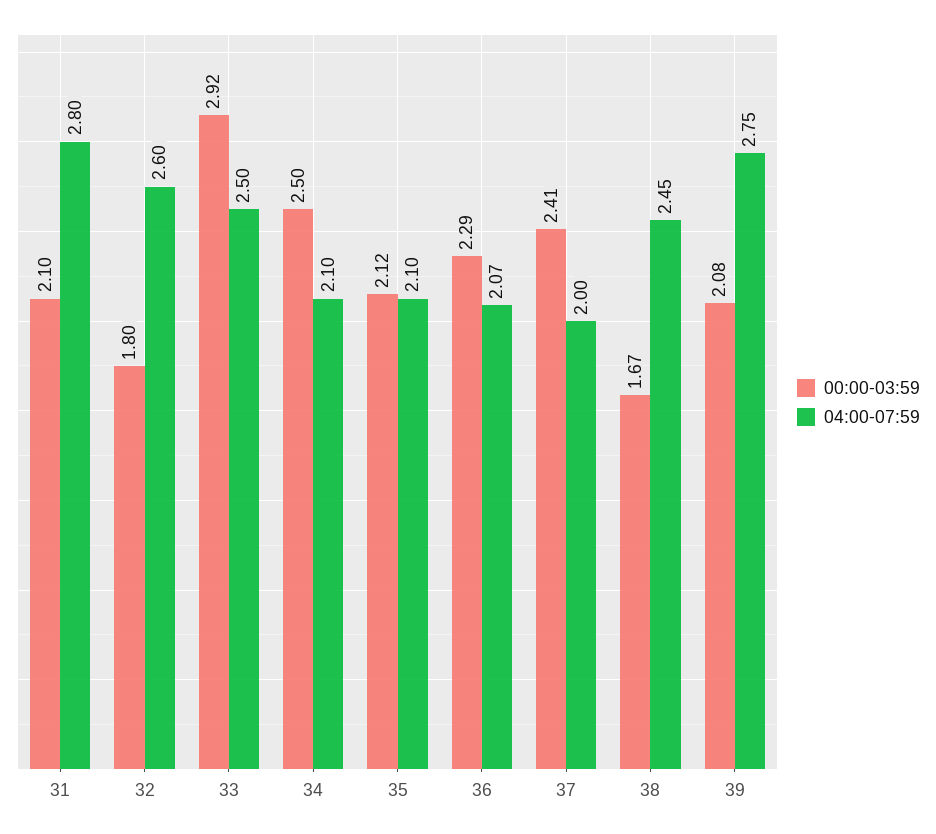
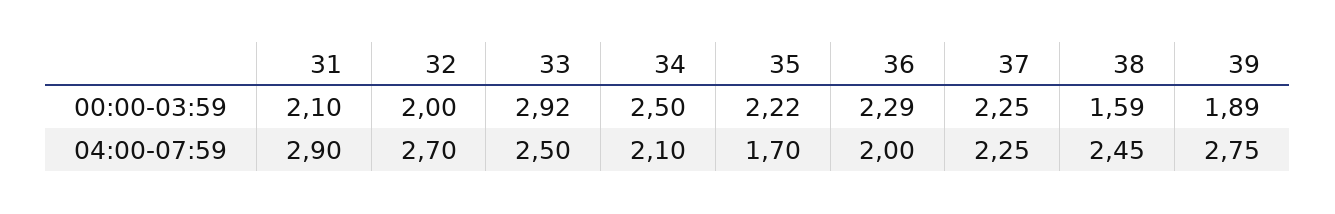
  {
    "00:00-03:59": {
      "31": 2.1,
-     "32": 1.8,
+     "32": 2,
      "33": 2.92,
      "34": 2.5,
-     "35": 2.12,
+     "35": 2.22,
      "36": 2.29,
-     "37": 2.41,
+     "37": 2.25,
-     "38": 1.67,
+     "38": 1.59,
-     "39": 2.08
+     "39": 1.89
    },
    "04:00-07:59": {
-     "31": 2.8,
+     "31": 2.9,
-     "32": 2.6,
+     "32": 2.7,
      "33": 2.5,
      "34": 2.1,
-     "35": 2.1,
+     "35": 1.7,
-     "36": 2.07,
+     "36": 2,
-     "37": 2,
+     "37": 2.25,
      "38": 2.45,
      "39": 2.75
    }
  }

